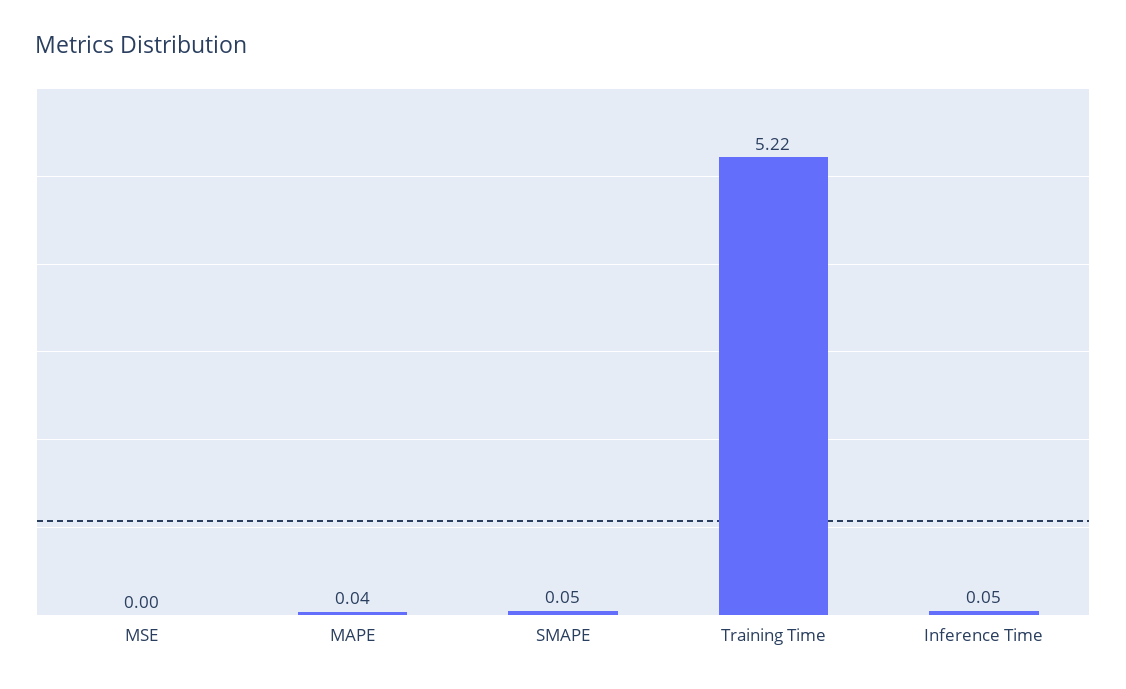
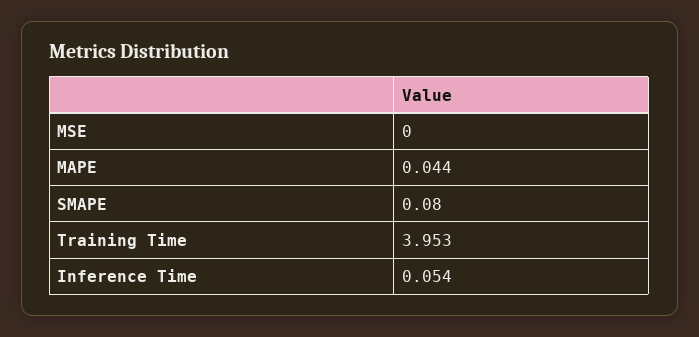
  {
    "MSE": 0,
    "MAPE": 0.044,
-   "SMAPE": 0.05,
+   "SMAPE": 0.08,
-   "Training Time": 5.22,
+   "Training Time": 3.953,
    "Inference Time": 0.054
  }

